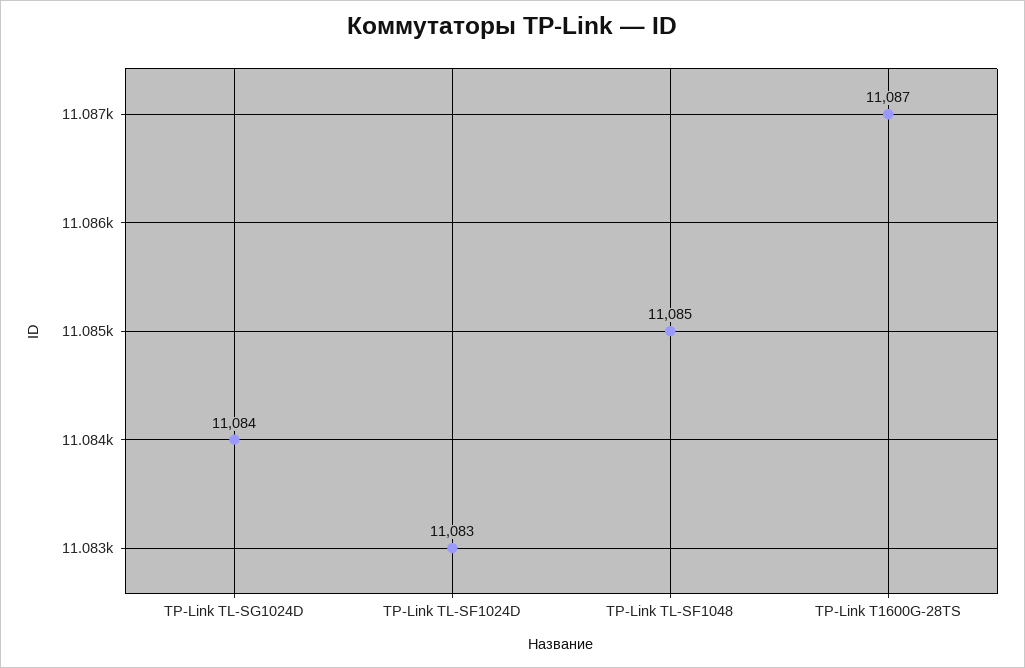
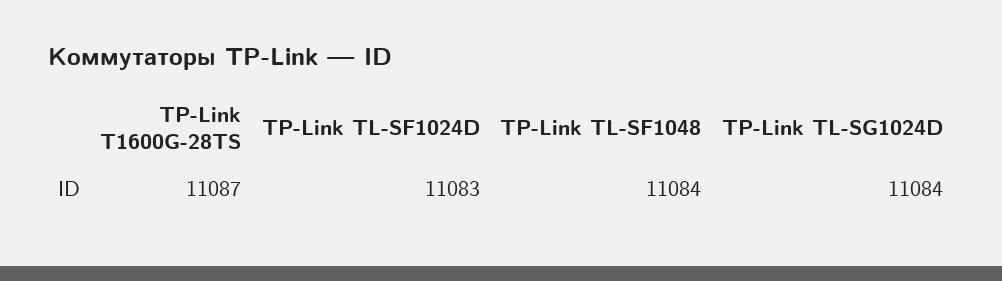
  {
    "TP-Link TL-SG1024D": 11084,
    "TP-Link TL-SF1024D": 11083,
-   "TP-Link TL-SF1048": 11085,
+   "TP-Link TL-SF1048": 11084,
    "TP-Link T1600G-28TS": 11087
  }

